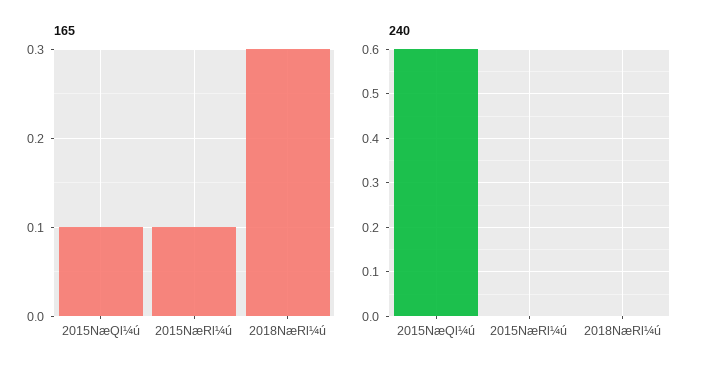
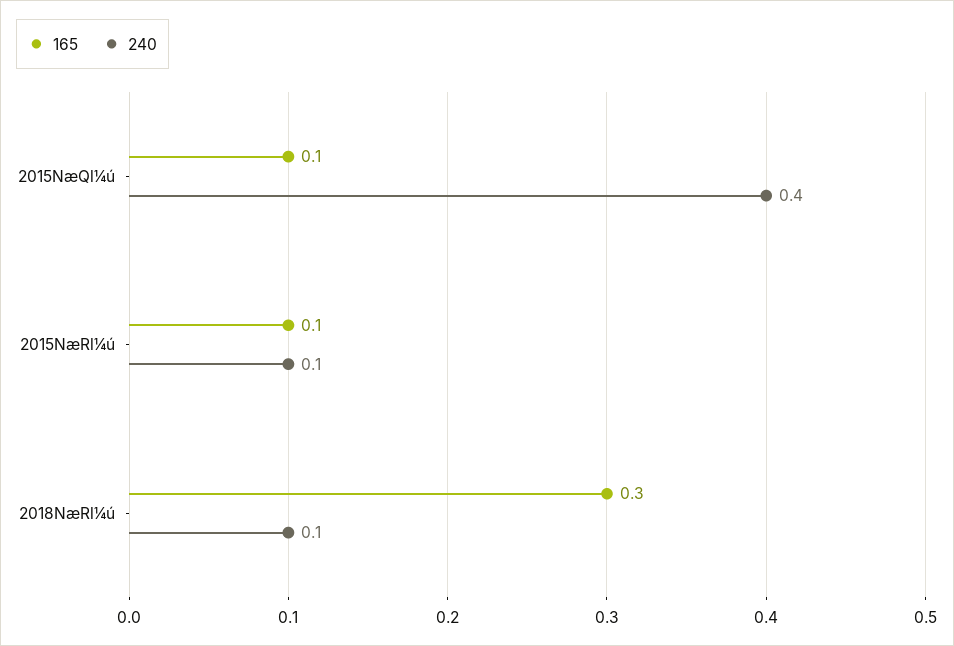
  {
    "165": {
      "2015NæQl¼ú": 0.1,
      "2015NæRl¼ú": 0.1,
      "2018NæRl¼ú": 0.3
    },
    "240": {
-     "2015NæQl¼ú": 0.6,
+     "2015NæQl¼ú": 0.4,
-     "2015NæRl¼ú": 0,
+     "2015NæRl¼ú": 0.1,
-     "2018NæRl¼ú": 0
+     "2018NæRl¼ú": 0.1
    }
  }

